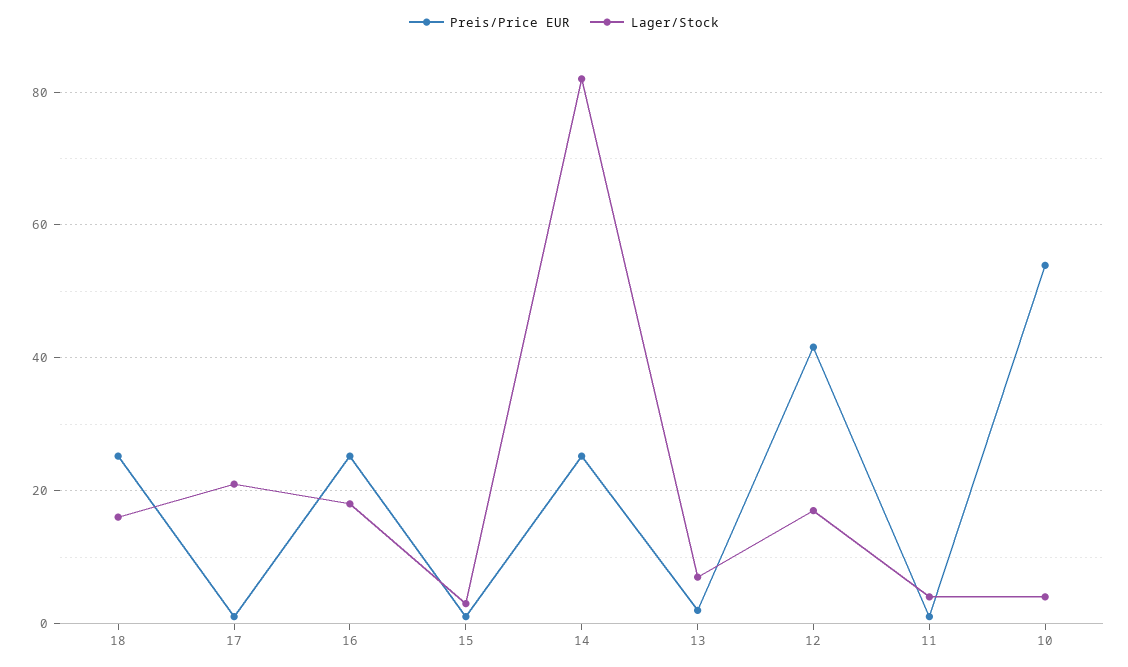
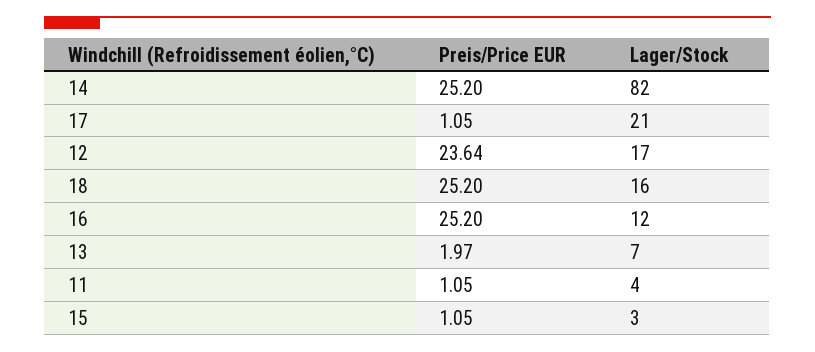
  {
    "Preis/Price EUR": {
      "18": 25.2,
      "17": 1.05,
      "16": 25.2,
      "15": 1.05,
      "14": 25.2,
      "13": 1.97,
-     "12": 42,
+     "12": 23.64,
-     "11": 1.05,
+     "11": 1.05
-     "10": 54
    },
    "Lager/Stock": {
      "18": 16,
      "17": 21,
-     "16": 18,
+     "16": 12,
      "15": 3,
      "14": 82,
      "13": 7,
      "12": 17,
-     "11": 4,
+     "11": 4
-     "10": 4
    }
  }

